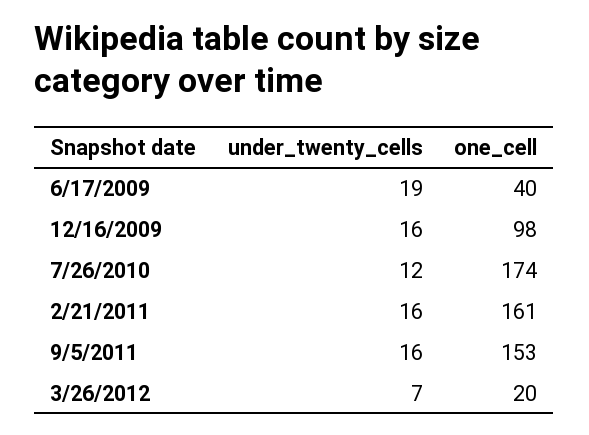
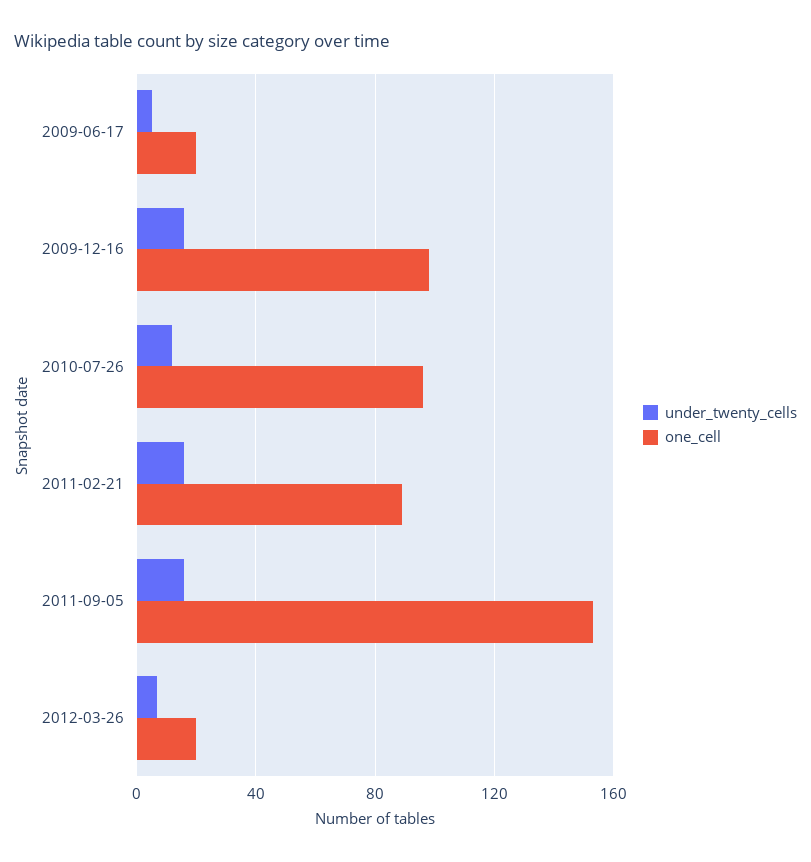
  {
    "under_twenty_cells": {
-     "6/17/2009": 19,
+     "6/17/2009": 5,
      "12/16/2009": 16,
      "7/26/2010": 12,
      "2/21/2011": 16,
      "9/5/2011": 16,
      "3/26/2012": 7
    },
    "one_cell": {
-     "6/17/2009": 40,
+     "6/17/2009": 20,
      "12/16/2009": 98,
-     "7/26/2010": 174,
+     "7/26/2010": 95,
-     "2/21/2011": 161,
+     "2/21/2011": 90,
      "9/5/2011": 153,
      "3/26/2012": 20
    }
  }

